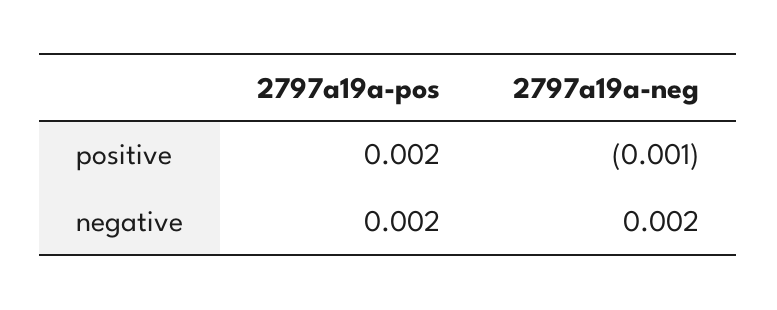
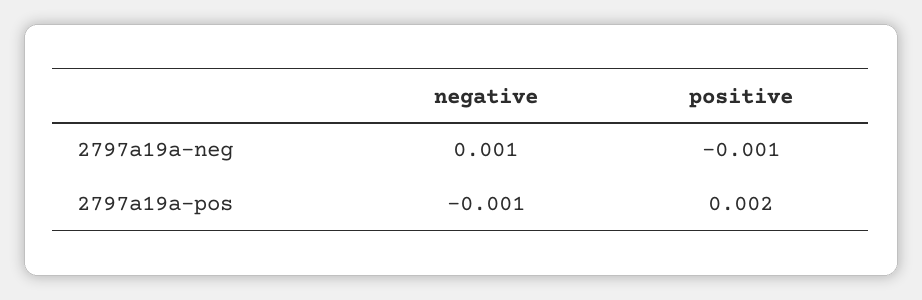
  {
    "2797a19a-pos": {
      "positive": 0.002,
-     "negative": 0.002
+     "negative": -0.001
    },
    "2797a19a-neg": {
      "positive": -0.001,
-     "negative": 0.002
+     "negative": 0.001
    }
  }

